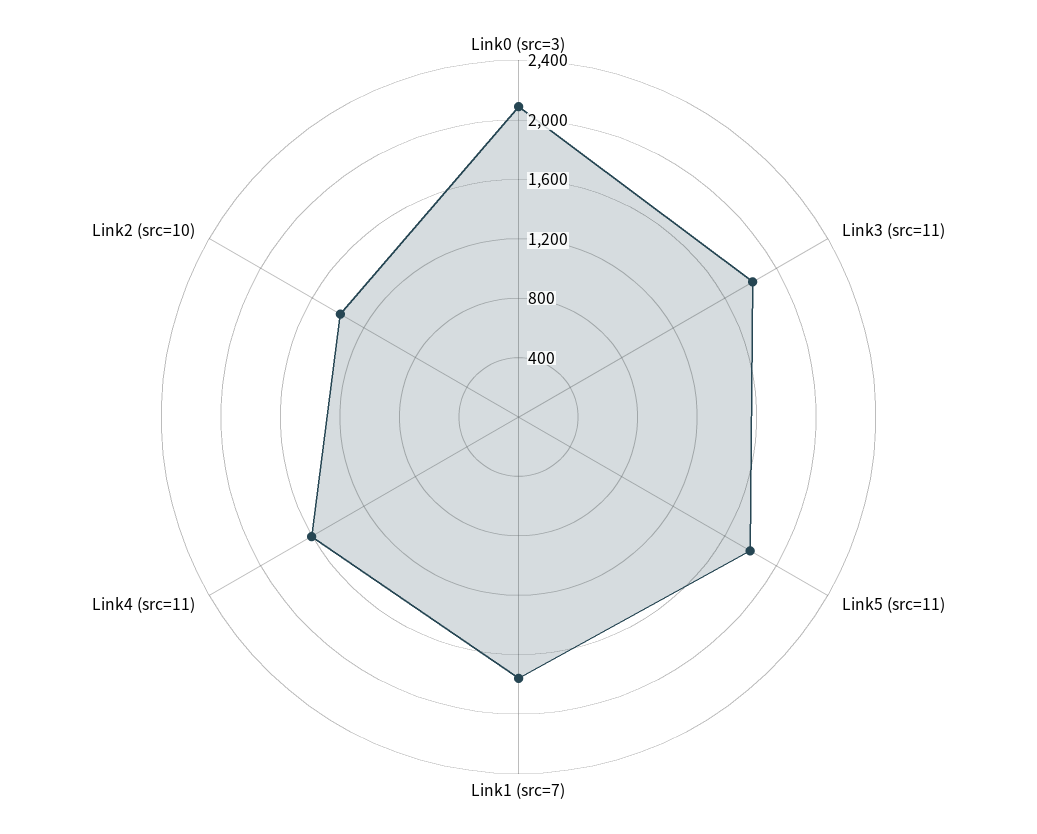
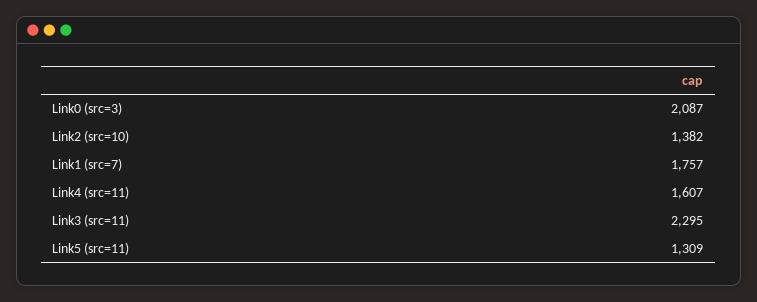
  {
    "Link0 (src=3)": 2087,
-   "Link3 (src=11)": 1800,
+   "Link3 (src=11)": 2295,
-   "Link5 (src=11)": 1800,
+   "Link5 (src=11)": 1309,
    "Link1 (src=7)": 1757,
    "Link4 (src=11)": 1607,
    "Link2 (src=10)": 1382
  }

